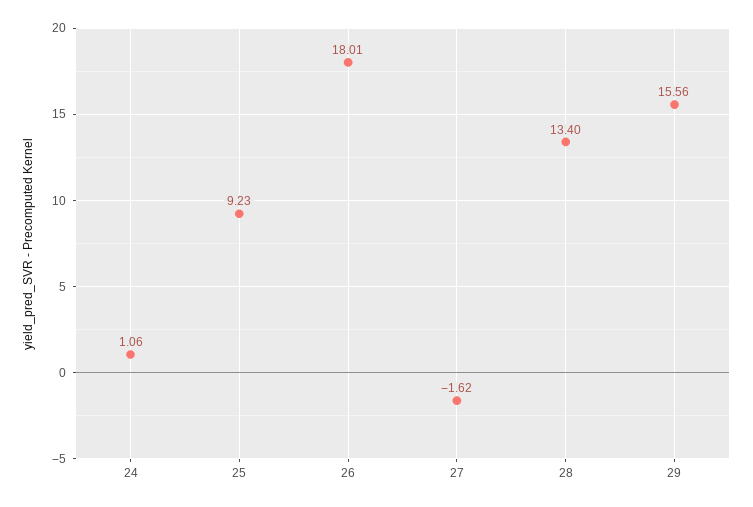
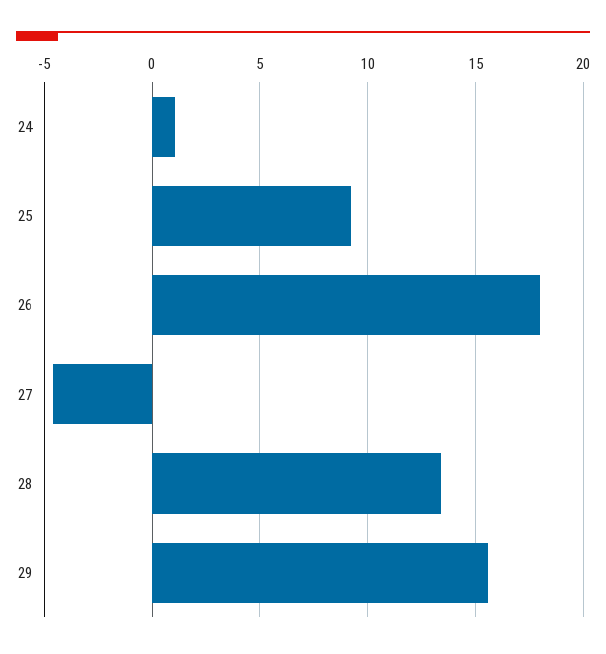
  {
    "24": 1.06,
    "25": 9.23,
    "26": 18.01,
-   "27": -1.62,
+   "27": -4.5,
    "28": 13.4,
    "29": 15.56
  }

